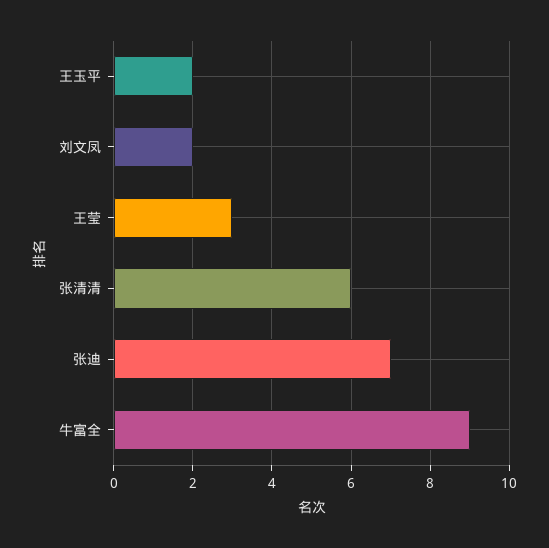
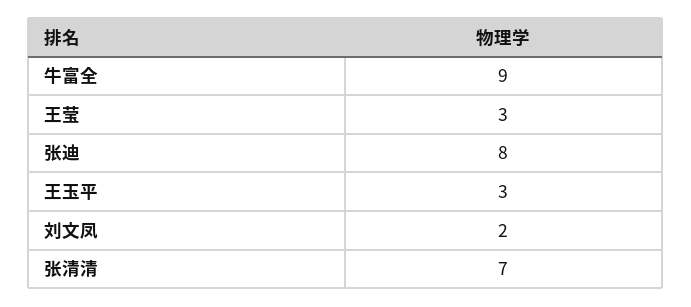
  {
-   "王玉平": 2,
+   "王玉平": 3,
    "刘文凤": 2,
    "王莹": 3,
-   "张清清": 6,
+   "张清清": 7,
-   "张迪": 7,
+   "张迪": 8,
    "牛富全": 9
  }

